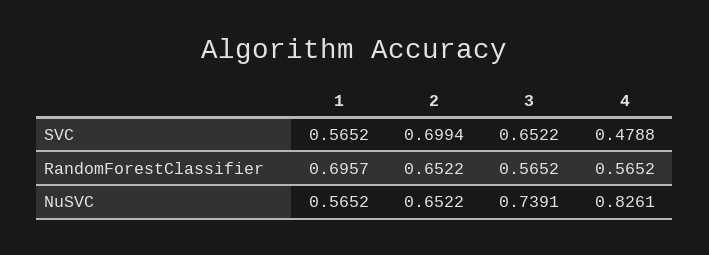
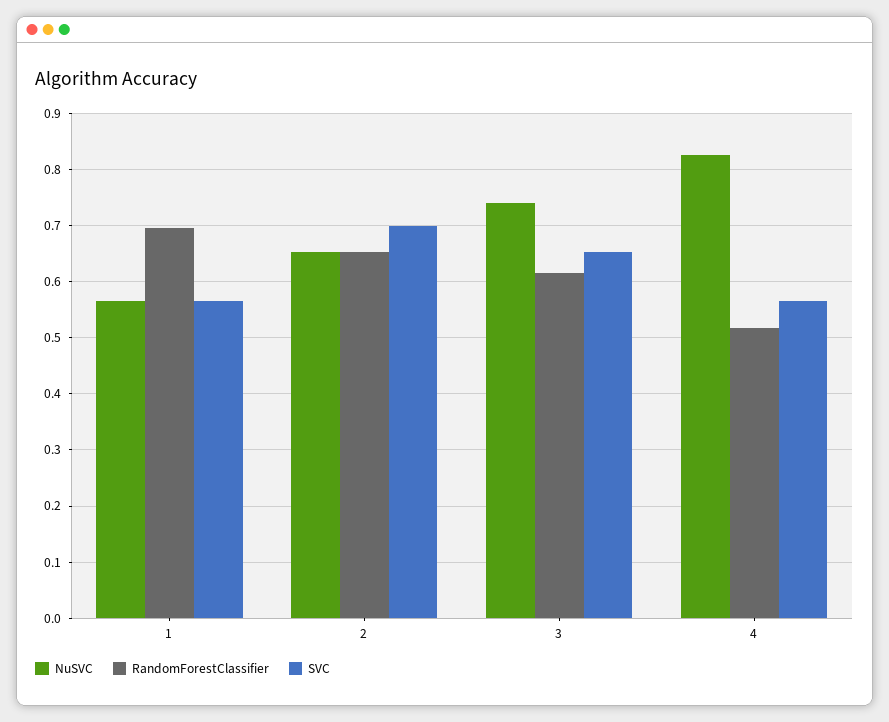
  {
    "SVC": {
      "1": 0.5652,
      "2": 0.6994,
      "3": 0.6522,
-     "4": 0.4788
+     "4": 0.56
    },
    "RandomForestClassifier": {
      "1": 0.6957,
      "2": 0.6522,
-     "3": 0.5652,
+     "3": 0.62,
-     "4": 0.5652
+     "4": 0.52
    },
    "NuSVC": {
      "1": 0.5652,
      "2": 0.6522,
      "3": 0.7391,
      "4": 0.8261
    }
  }

